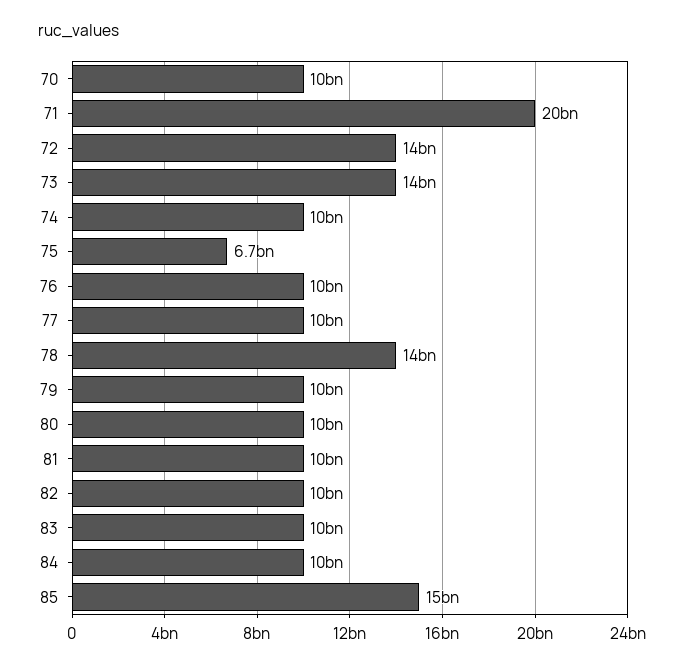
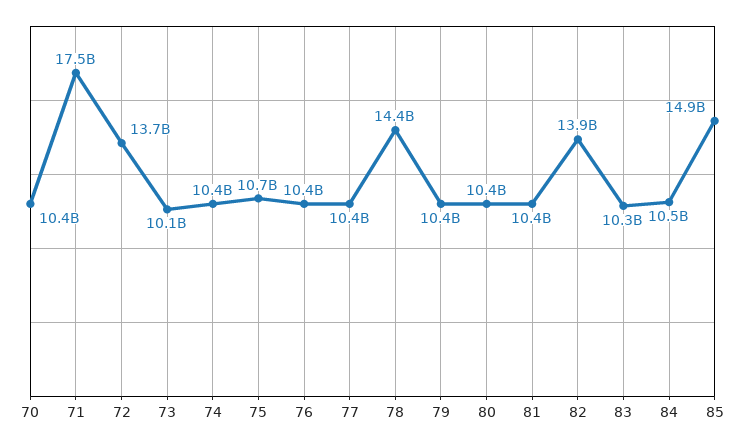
  {
    "70": 10400000000,
-   "71": 20000000000,
+   "71": 17500000000,
    "72": 13700000000,
-   "73": 14000000000,
+   "73": 10100000000,
    "74": 10400000000,
-   "75": 6700000000,
+   "75": 10700000000,
    "76": 10400000000,
    "77": 10400000000,
    "78": 14400000000,
    "79": 10400000000,
    "80": 10400000000,
    "81": 10400000000,
-   "82": 10000000000,
+   "82": 13900000000,
    "83": 10300000000,
    "84": 10500000000,
    "85": 14900000000
  }

